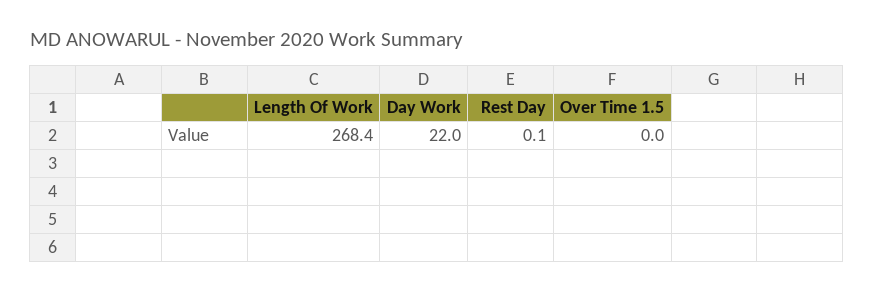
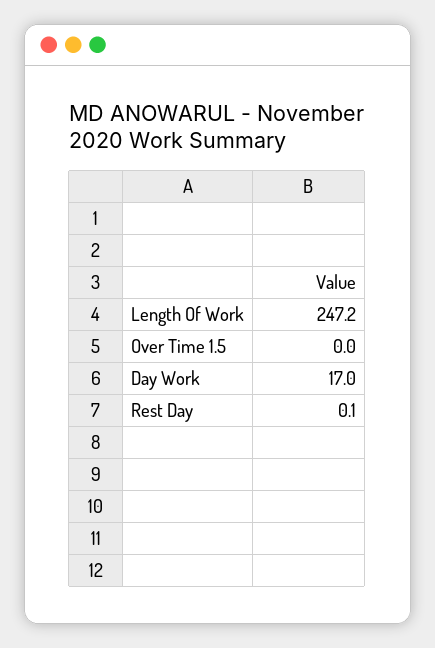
  {
-   "Length Of Work": 268.4,
+   "Length Of Work": 247.2,
-   "Day Work": 22,
+   "Day Work": 17,
    "Rest Day": 0.1,
    "Over Time 1.5": 0
  }

